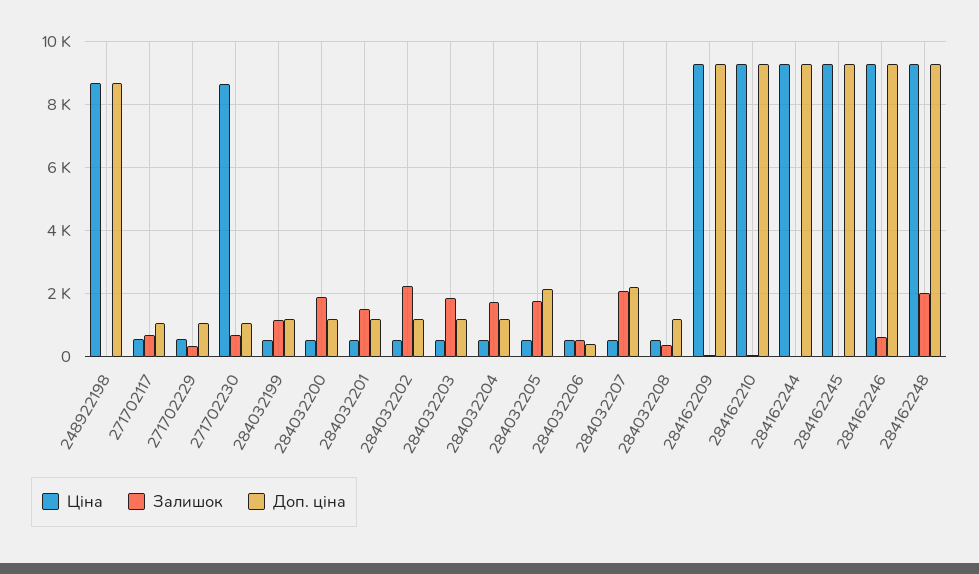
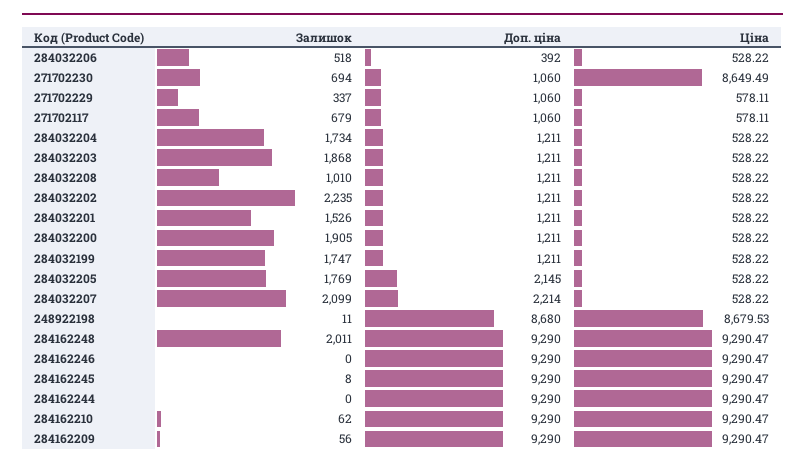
  {
    "Ціна": {
      "248922198": 8679.53,
      "271702117": 578.11,
      "271702229": 578.11,
      "271702230": 8649.49,
      "284032199": 528.22,
      "284032200": 528.22,
      "284032201": 528.22,
      "284032202": 528.22,
      "284032203": 528.22,
      "284032204": 528.22,
      "284032205": 528.22,
      "284032206": 528.22,
      "284032207": 528.22,
      "284032208": 528.22,
      "284162209": 9290.47,
      "284162210": 9290.47,
      "284162244": 9290.47,
      "284162245": 9290.47,
      "284162246": 9290.47,
      "284162248": 9290.47
    },
    "Залишок": {
      "248922198": 11,
      "271702117": 679,
      "271702229": 337,
      "271702230": 694,
-     "284032199": 1200,
+     "284032199": 1747,
      "284032200": 1905,
      "284032201": 1526,
      "284032202": 2235,
      "284032203": 1868,
      "284032204": 1734,
      "284032205": 1769,
      "284032206": 518,
      "284032207": 2099,
-     "284032208": 400,
+     "284032208": 1010,
      "284162209": 56,
      "284162210": 62,
      "284162244": 0,
      "284162245": 8,
-     "284162246": 600,
+     "284162246": 0,
      "284162248": 2011
    },
    "Доп. ціна": {
      "248922198": 8680,
      "271702117": 1060,
      "271702229": 1060,
      "271702230": 1060,
      "284032199": 1211,
      "284032200": 1211,
      "284032201": 1211,
      "284032202": 1211,
      "284032203": 1211,
      "284032204": 1211,
      "284032205": 2145,
      "284032206": 392,
      "284032207": 2214,
      "284032208": 1211,
      "284162209": 9290,
      "284162210": 9290,
      "284162244": 9290,
      "284162245": 9290,
      "284162246": 9290,
      "284162248": 9290
    }
  }

